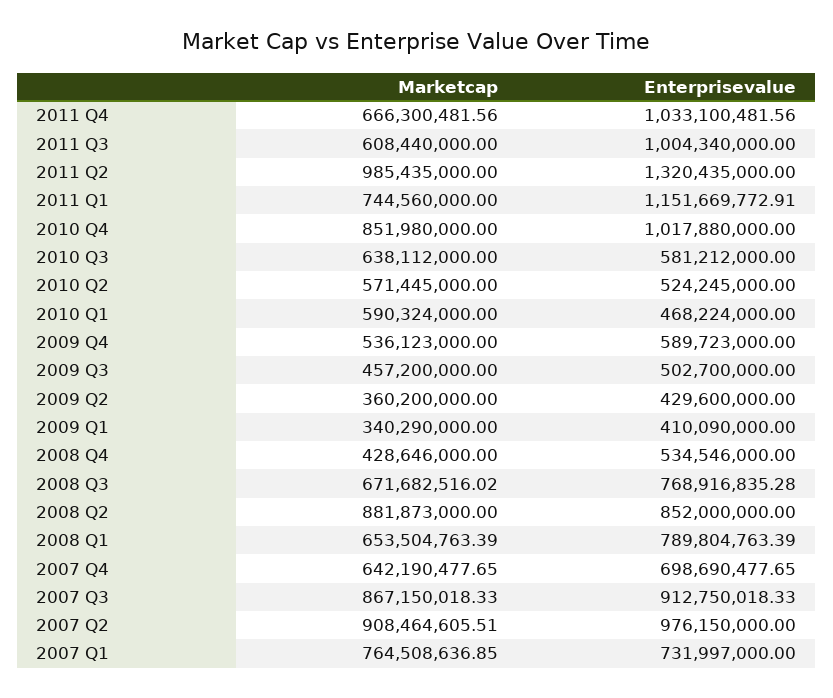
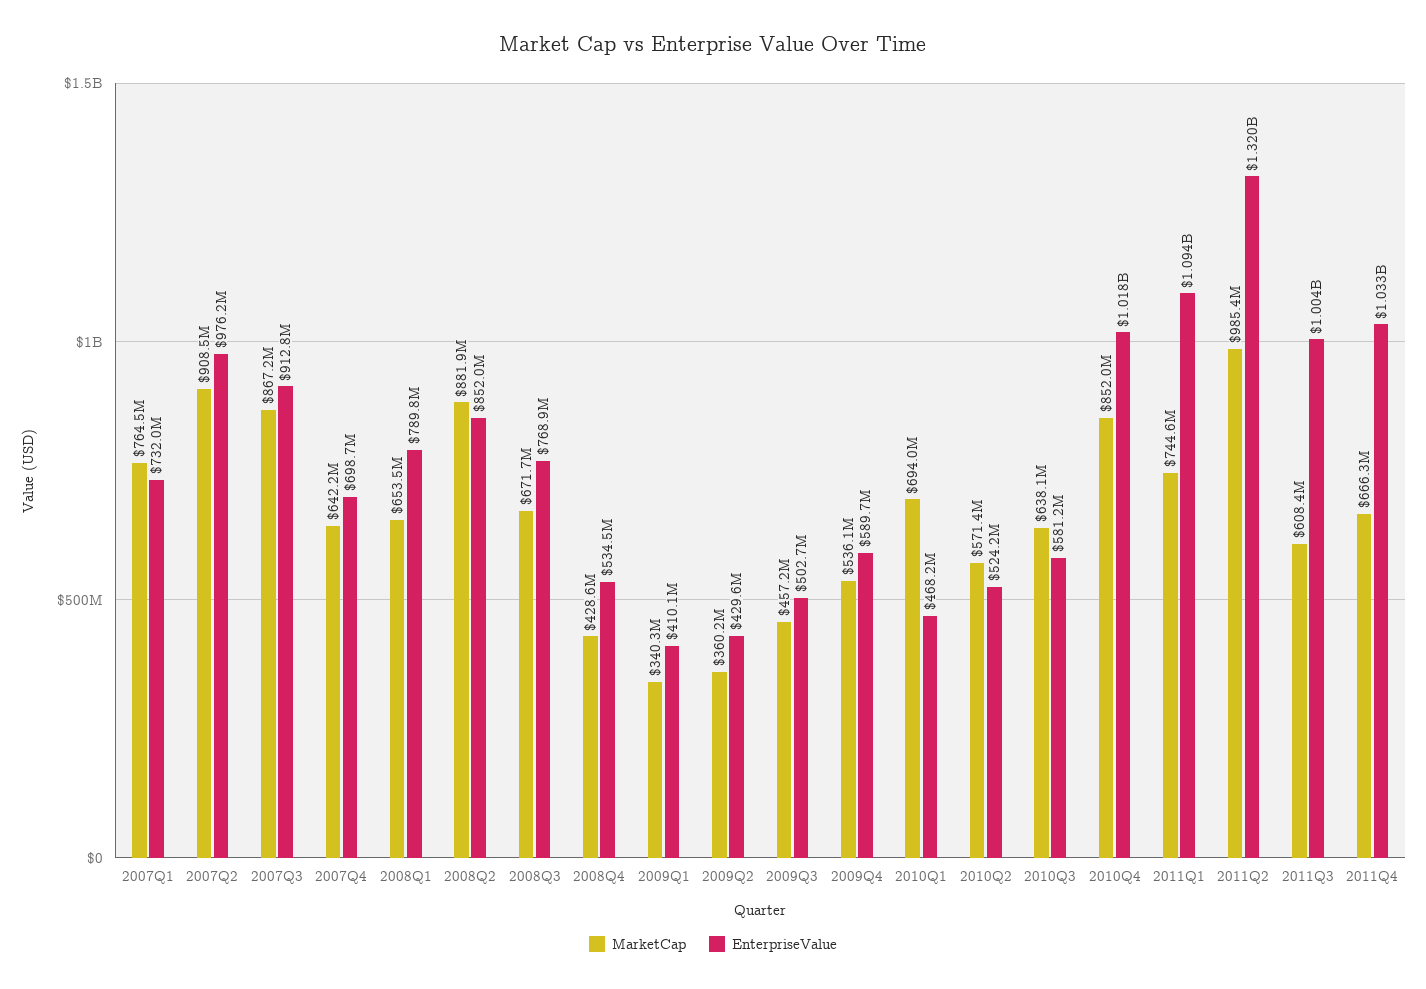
  {
    "Marketcap": {
      "2011 Q4": 666300481.56,
      "2011 Q3": 608440000,
      "2011 Q2": 985435000,
      "2011 Q1": 744560000,
      "2010 Q4": 851980000,
      "2010 Q3": 638112000,
      "2010 Q2": 571445000,
-     "2010 Q1": 590324000,
+     "2010 Q1": 694000000,
      "2009 Q4": 536123000,
      "2009 Q3": 457200000,
      "2009 Q2": 360200000,
      "2009 Q1": 340290000,
      "2008 Q4": 428646000,
      "2008 Q3": 671682516.02,
      "2008 Q2": 881873000,
      "2008 Q1": 653504763.39,
      "2007 Q4": 642190477.65,
      "2007 Q3": 867150018.33,
      "2007 Q2": 908464605.51,
      "2007 Q1": 764508636.85
    },
    "Enterprisevalue": {
      "2011 Q4": 1033100481.56,
      "2011 Q3": 1004340000,
      "2011 Q2": 1320435000,
-     "2011 Q1": 1151669772.91,
+     "2011 Q1": 1094000000,
      "2010 Q4": 1017880000,
      "2010 Q3": 581212000,
      "2010 Q2": 524245000,
      "2010 Q1": 468224000,
      "2009 Q4": 589723000,
      "2009 Q3": 502700000,
      "2009 Q2": 429600000,
      "2009 Q1": 410090000,
      "2008 Q4": 534546000,
      "2008 Q3": 768916835.28,
      "2008 Q2": 852000000,
      "2008 Q1": 789804763.39,
      "2007 Q4": 698690477.65,
      "2007 Q3": 912750018.33,
      "2007 Q2": 976150000,
      "2007 Q1": 731997000
    }
  }

